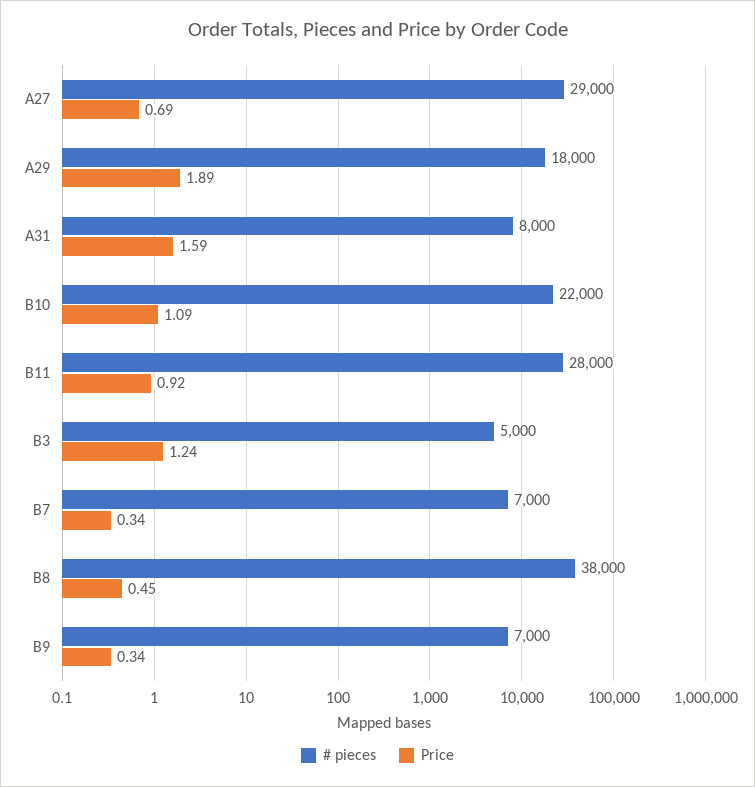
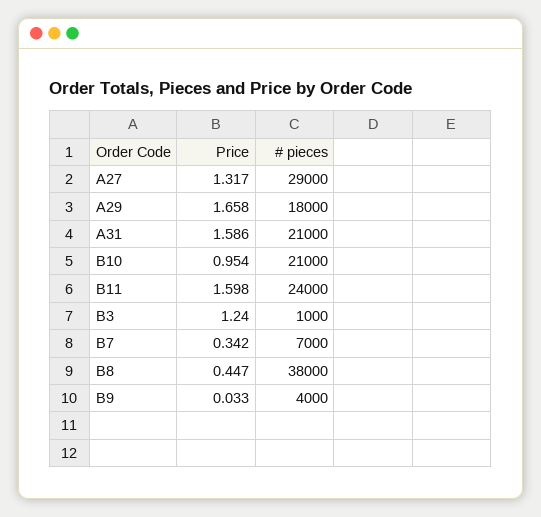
  {
    "# pieces": {
      "A27": 29000,
      "A29": 18000,
-     "A31": 8000,
+     "A31": 21000,
-     "B10": 22000,
+     "B10": 21000,
-     "B11": 28000,
+     "B11": 24000,
-     "B3": 5000,
+     "B3": 1000,
      "B7": 7000,
      "B8": 38000,
-     "B9": 7000
+     "B9": 4000
    },
    "Price": {
-     "A27": 0.69,
+     "A27": 1.317,
-     "A29": 1.89,
+     "A29": 1.658,
      "A31": 1.586,
-     "B10": 1.09,
+     "B10": 0.954,
-     "B11": 0.92,
+     "B11": 1.598,
      "B3": 1.24,
      "B7": 0.342,
      "B8": 0.447,
-     "B9": 0.34
+     "B9": 0.033
    }
  }

